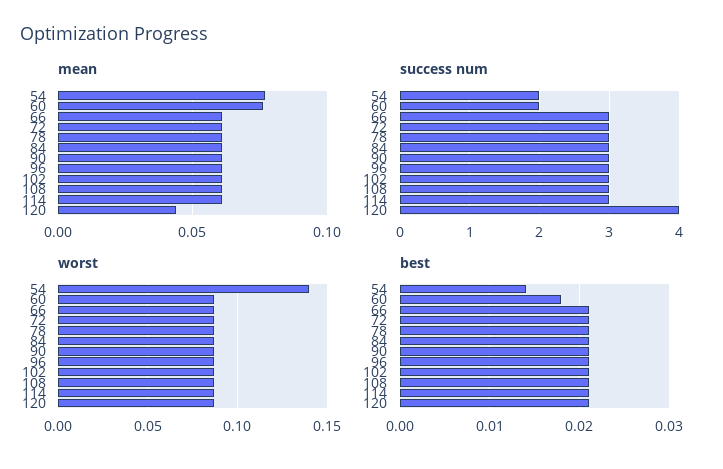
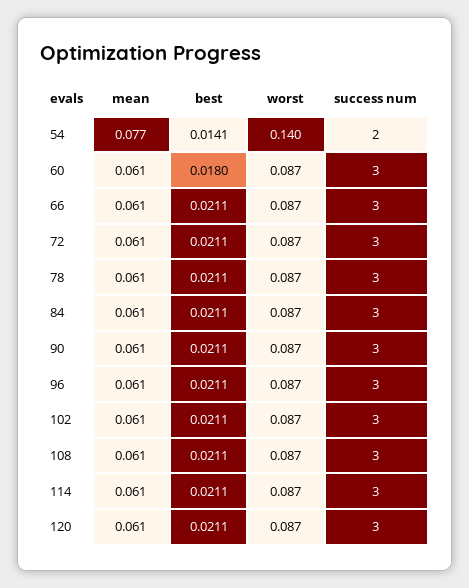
  {
    "mean": {
      "54": 0.077,
-     "60": 0.075,
+     "60": 0.061,
      "66": 0.061,
      "72": 0.061,
      "78": 0.061,
      "84": 0.061,
      "90": 0.061,
      "96": 0.061,
      "102": 0.061,
      "108": 0.061,
      "114": 0.061,
-     "120": 0.045
+     "120": 0.061
    },
    "success num": {
      "54": 2,
-     "60": 2,
+     "60": 3,
      "66": 3,
      "72": 3,
      "78": 3,
      "84": 3,
      "90": 3,
      "96": 3,
      "102": 3,
      "108": 3,
      "114": 3,
-     "120": 4
+     "120": 3
    },
    "worst": {
      "54": 0.14,
      "60": 0.087,
      "66": 0.087,
      "72": 0.087,
      "78": 0.087,
      "84": 0.087,
      "90": 0.087,
      "96": 0.087,
      "102": 0.087,
      "108": 0.087,
      "114": 0.087,
      "120": 0.087
    },
    "best": {
      "54": 0.0141,
      "60": 0.018,
      "66": 0.0211,
      "72": 0.0211,
      "78": 0.0211,
      "84": 0.0211,
      "90": 0.0211,
      "96": 0.0211,
      "102": 0.0211,
      "108": 0.0211,
      "114": 0.0211,
      "120": 0.0211
    }
  }

